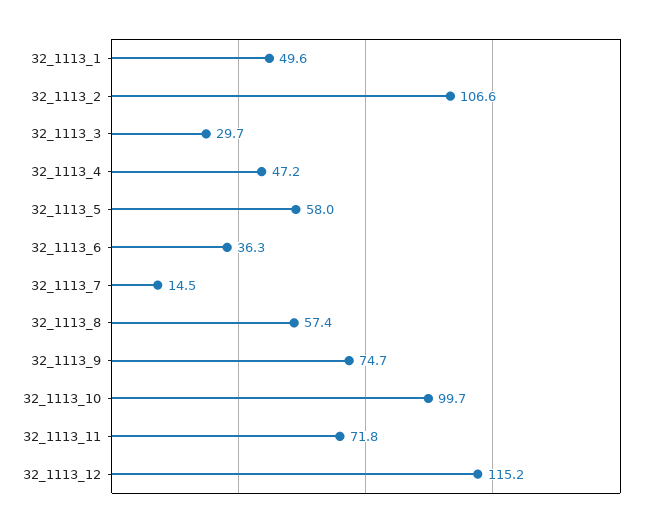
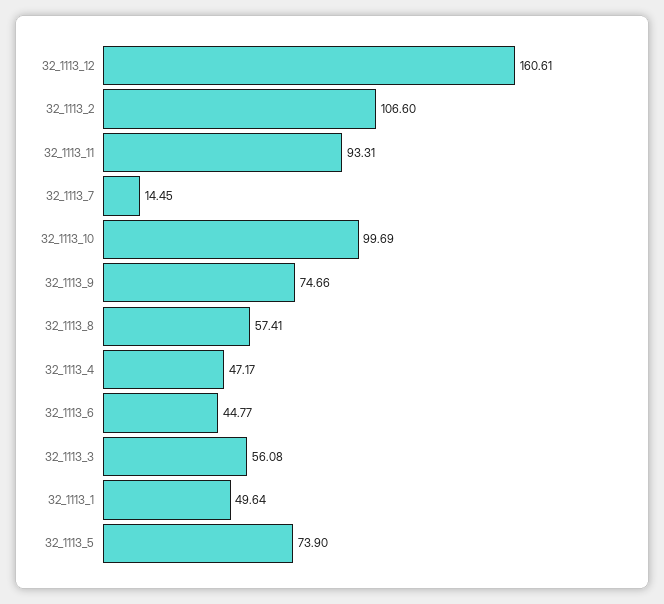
  {
    "32_1113_1": 49.64,
    "32_1113_2": 106.6,
-   "32_1113_3": 29.7,
+   "32_1113_3": 56.08,
    "32_1113_4": 47.17,
-   "32_1113_5": 58,
+   "32_1113_5": 73.9,
-   "32_1113_6": 36.3,
+   "32_1113_6": 44.77,
    "32_1113_7": 14.45,
    "32_1113_8": 57.41,
    "32_1113_9": 74.66,
    "32_1113_10": 99.69,
-   "32_1113_11": 71.8,
+   "32_1113_11": 93.31,
-   "32_1113_12": 115.2
+   "32_1113_12": 160.61
  }

